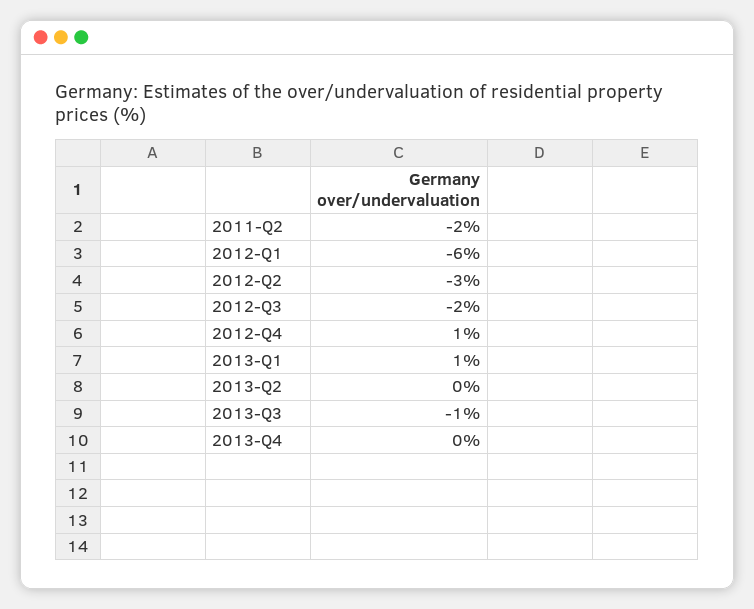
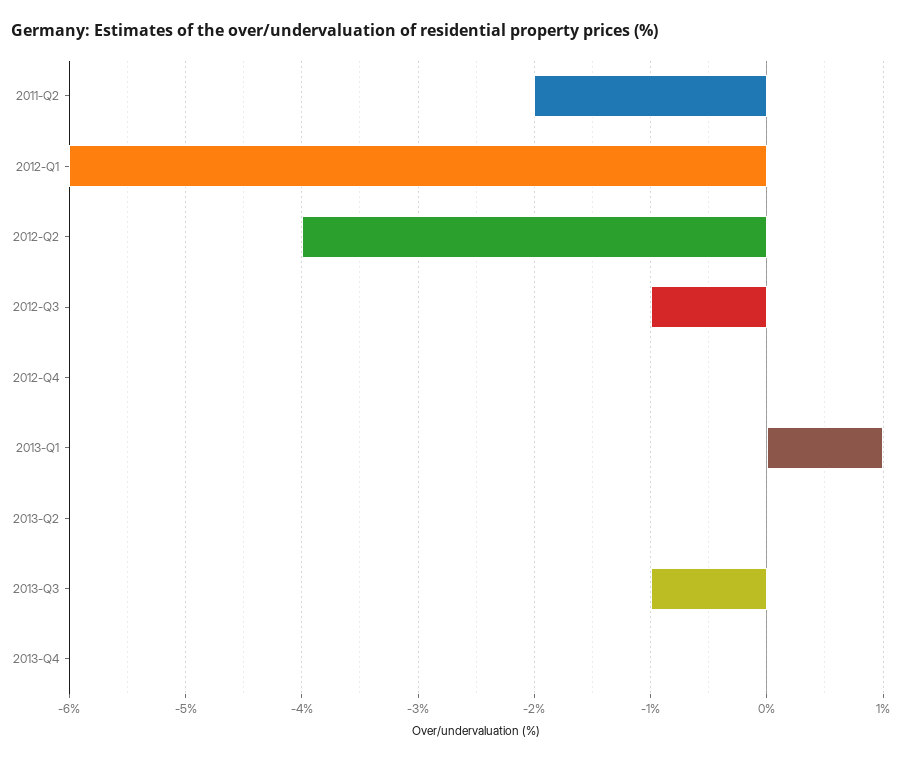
  {
    "2011-Q2": -2,
    "2012-Q1": -6,
-   "2012-Q2": -3,
+   "2012-Q2": -4,
-   "2012-Q3": -2,
+   "2012-Q3": -1,
-   "2012-Q4": 1,
+   "2012-Q4": 0,
    "2013-Q1": 1,
    "2013-Q2": 0,
    "2013-Q3": -1,
    "2013-Q4": 0
  }

